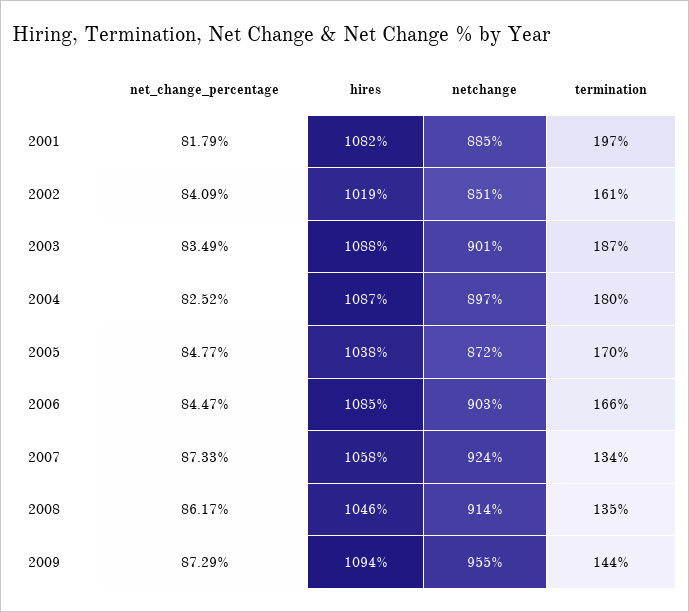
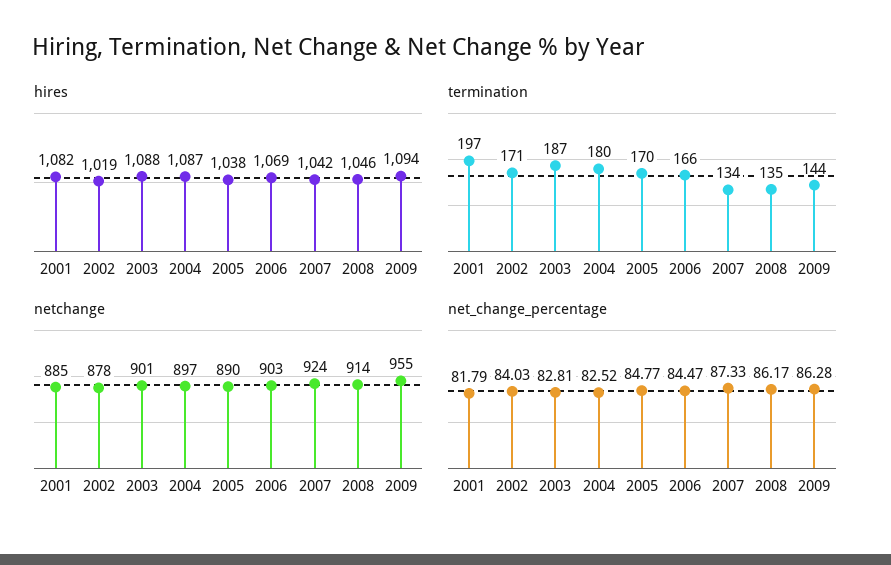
  {
    "net_change_percentage": {
      "2001": 81.79,
-     "2002": 84.09,
+     "2002": 84.03,
-     "2003": 83.49,
+     "2003": 82.81,
      "2004": 82.52,
      "2005": 84.77,
      "2006": 84.47,
      "2007": 87.33,
      "2008": 86.17,
-     "2009": 87.29
+     "2009": 86.28
    },
    "hires": {
      "2001": 1082,
      "2002": 1019,
      "2003": 1088,
      "2004": 1087,
      "2005": 1038,
-     "2006": 1085,
+     "2006": 1069,
-     "2007": 1058,
+     "2007": 1042,
      "2008": 1046,
      "2009": 1094
    },
    "netchange": {
      "2001": 885,
-     "2002": 851,
+     "2002": 878,
      "2003": 901,
      "2004": 897,
-     "2005": 872,
+     "2005": 890,
      "2006": 903,
      "2007": 924,
      "2008": 914,
      "2009": 955
    },
    "termination": {
      "2001": 197,
-     "2002": 161,
+     "2002": 171,
      "2003": 187,
      "2004": 180,
      "2005": 170,
      "2006": 166,
      "2007": 134,
      "2008": 135,
      "2009": 144
    }
  }

